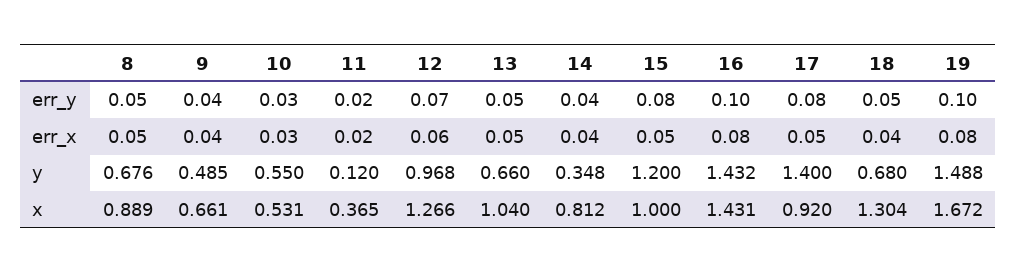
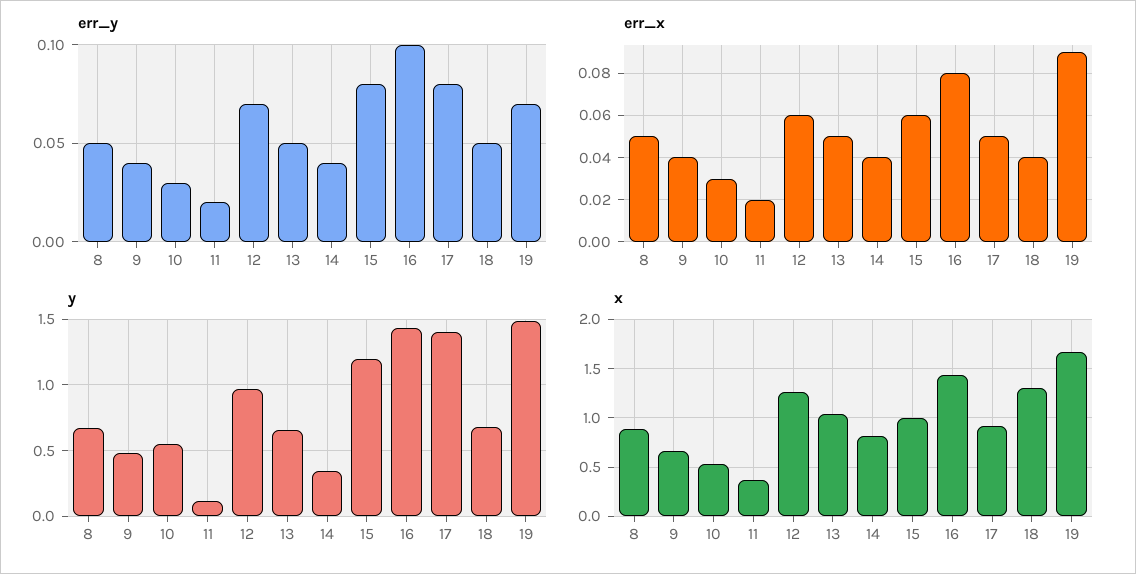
  {
    "err_y": {
      "8": 0.05,
      "9": 0.04,
      "10": 0.03,
      "11": 0.02,
      "12": 0.07,
      "13": 0.05,
      "14": 0.04,
      "15": 0.08,
      "16": 0.1,
      "17": 0.08,
      "18": 0.05,
-     "19": 0.1
+     "19": 0.07
    },
    "err_x": {
      "8": 0.05,
      "9": 0.04,
      "10": 0.03,
      "11": 0.02,
      "12": 0.06,
      "13": 0.05,
      "14": 0.04,
-     "15": 0.05,
+     "15": 0.06,
      "16": 0.08,
      "17": 0.05,
      "18": 0.04,
-     "19": 0.08
+     "19": 0.09
    },
    "y": {
      "8": 0.676,
      "9": 0.485,
      "10": 0.55,
      "11": 0.12,
      "12": 0.968,
      "13": 0.66,
      "14": 0.348,
      "15": 1.2,
      "16": 1.432,
      "17": 1.4,
      "18": 0.68,
      "19": 1.488
    },
    "x": {
      "8": 0.889,
      "9": 0.661,
      "10": 0.531,
      "11": 0.365,
      "12": 1.266,
      "13": 1.04,
      "14": 0.812,
      "15": 1,
      "16": 1.431,
      "17": 0.92,
      "18": 1.304,
      "19": 1.672
    }
  }

